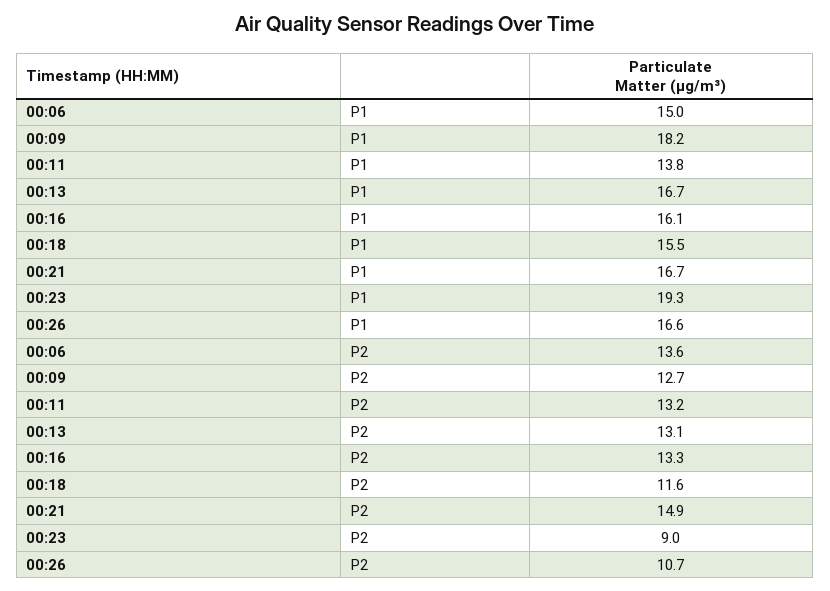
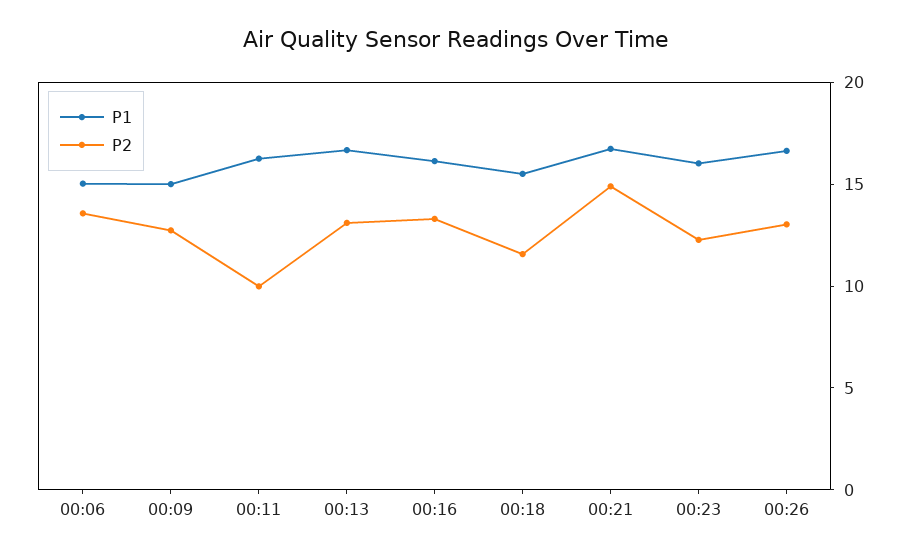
  {
    "P1": {
      "00:06": 15,
-     "00:09": 18.2,
+     "00:09": 15,
-     "00:11": 13.8,
+     "00:11": 16,
      "00:13": 16.7,
      "00:16": 16.1,
      "00:18": 15.5,
      "00:21": 16.7,
-     "00:23": 19.3,
+     "00:23": 16,
      "00:26": 16.6
    },
    "P2": {
      "00:06": 13.6,
      "00:09": 12.7,
-     "00:11": 13.2,
+     "00:11": 10,
      "00:13": 13.1,
      "00:16": 13.3,
      "00:18": 11.6,
      "00:21": 14.9,
-     "00:23": 9,
+     "00:23": 12,
-     "00:26": 10.7
+     "00:26": 13
    }
  }

